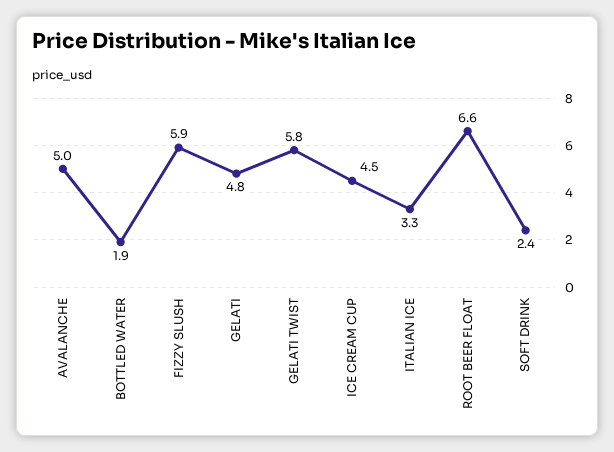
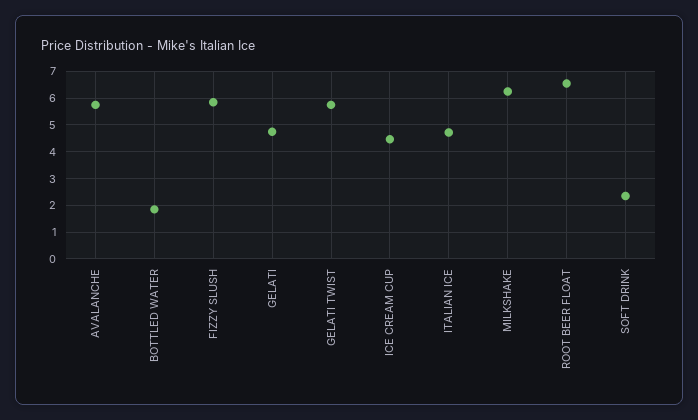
  {
-   "AVALANCHE": 5,
+   "AVALANCHE": 5.75,
    "BOTTLED WATER": 1.9,
    "FIZZY SLUSH": 5.9,
    "GELATI": 4.8,
    "GELATI TWIST": 5.8,
    "ICE CREAM CUP": 4.5,
-   "ITALIAN ICE": 3.3,
+   "ITALIAN ICE": 4.75,
    "ROOT BEER FLOAT": 6.6,
-   "SOFT DRINK": 2.4
+   "SOFT DRINK": 2.4,
+   "MILKSHAKE": 6.25
  }

